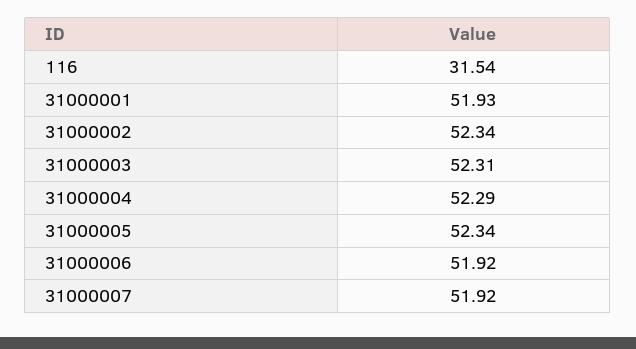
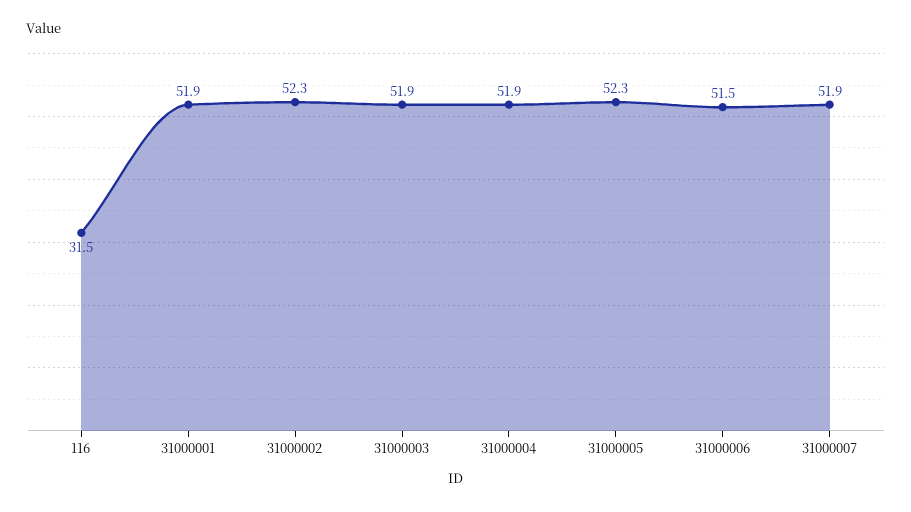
  {
    "116": 31.54,
    "31000001": 51.93,
    "31000002": 52.34,
-   "31000003": 52.31,
+   "31000003": 51.9,
-   "31000004": 52.29,
+   "31000004": 51.9,
    "31000005": 52.34,
-   "31000006": 51.92,
+   "31000006": 51.5,
    "31000007": 51.92
  }

